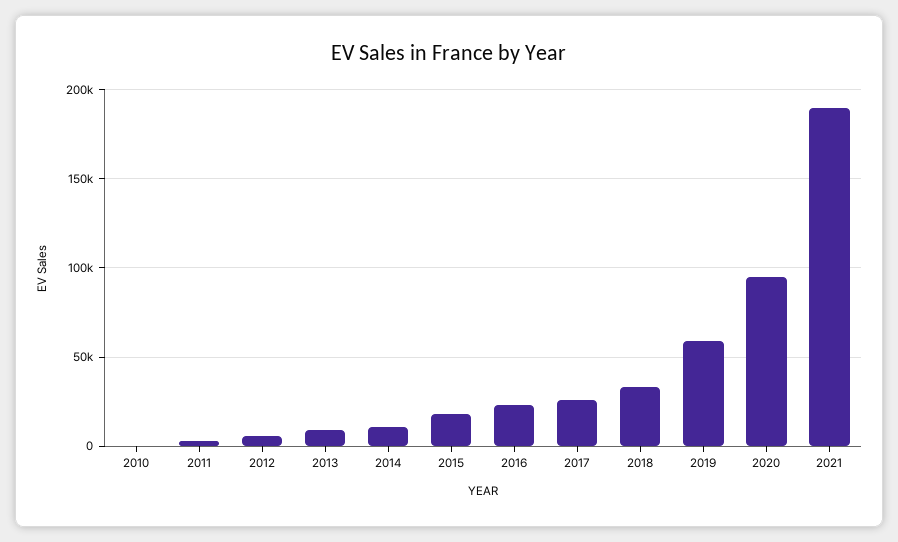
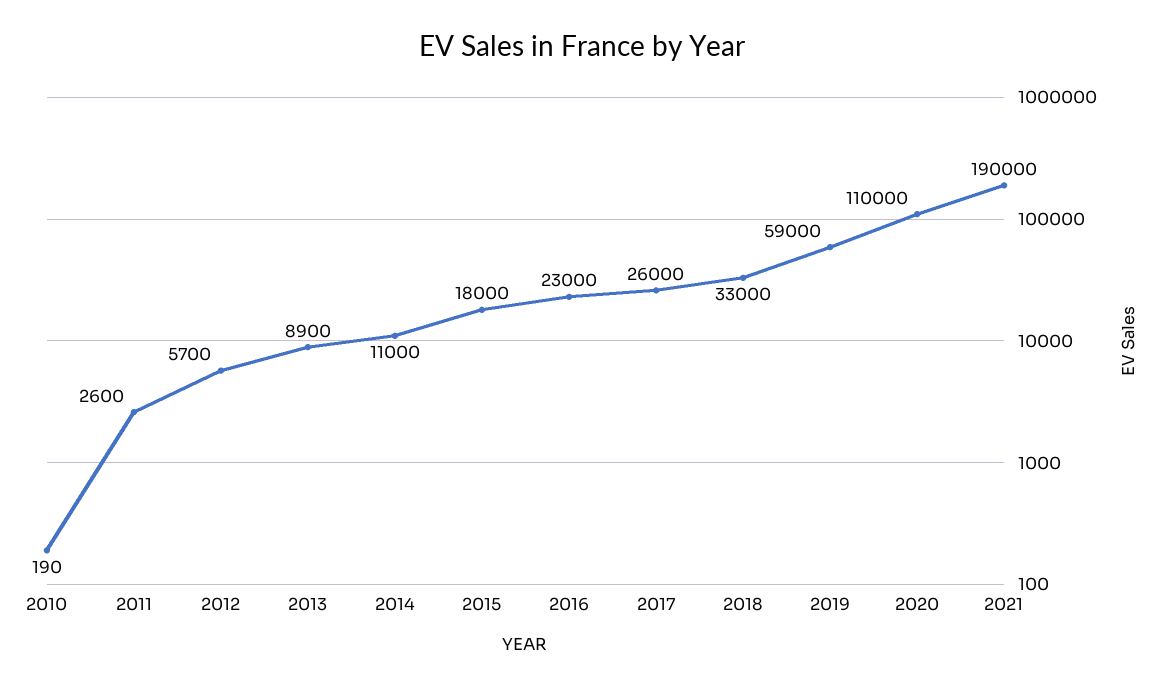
  {
    "2010": 190,
    "2011": 2600,
    "2012": 5700,
    "2013": 8900,
    "2014": 11000,
    "2015": 18000,
    "2016": 23000,
    "2017": 26000,
    "2018": 33000,
    "2019": 59000,
-   "2020": 95000,
+   "2020": 110000,
    "2021": 190000
  }

